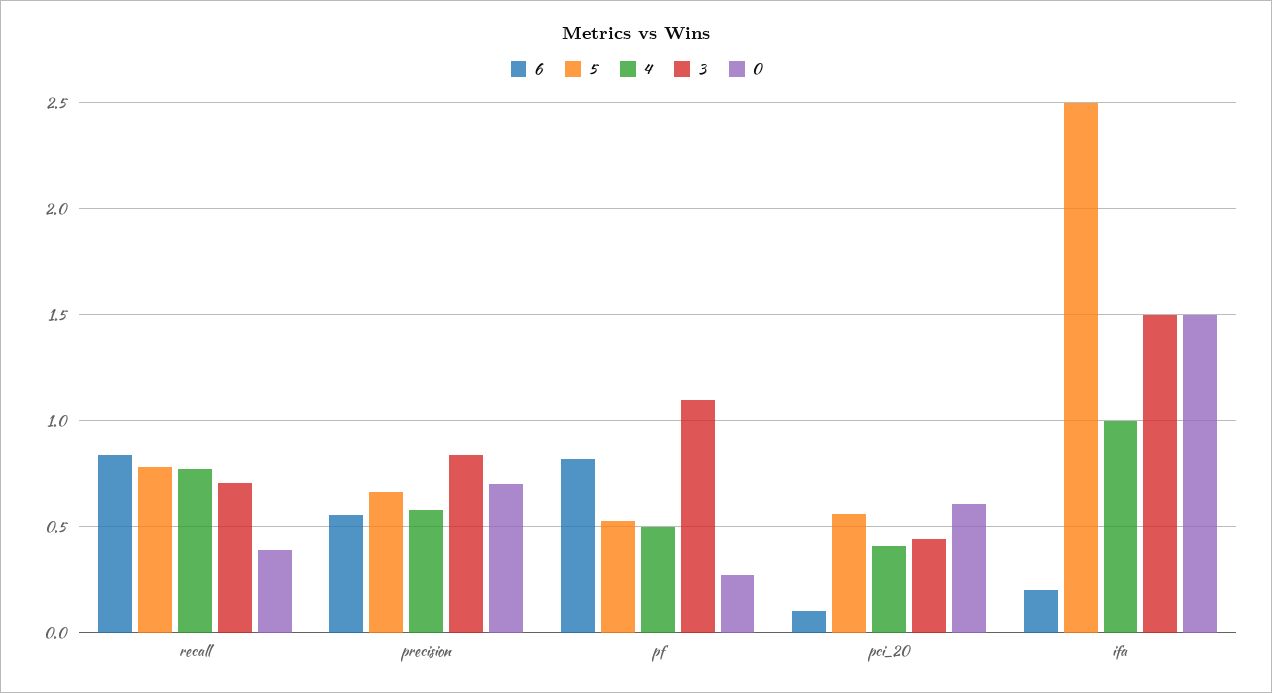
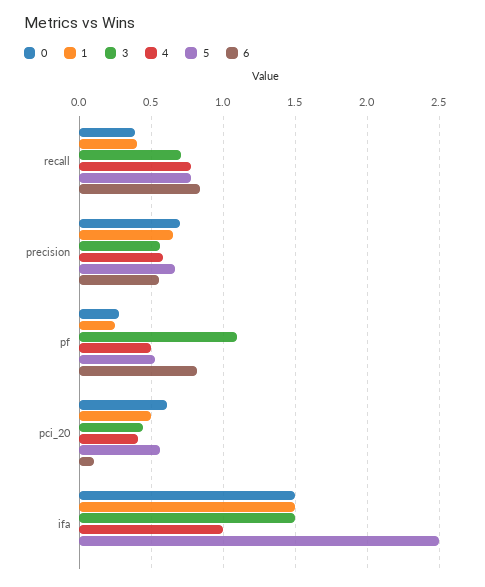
  {
    "6": {
      "recall": 0.85,
      "precision": 0.55,
      "pf": 0.8,
      "pci_20": 0.1,
-     "ifa": 0.2
+     "ifa": 0
    },
    "5": {
      "recall": 0.8,
      "precision": 0.65,
      "pf": 0.55,
      "pci_20": 0.55,
      "ifa": 2.5
    },
    "4": {
      "recall": 0.8,
      "precision": 0.6,
      "pf": 0.5,
      "pci_20": 0.4,
      "ifa": 1
    },
    "3": {
      "recall": 0.7,
-     "precision": 0.85,
+     "precision": 0.55,
      "pf": 1.1,
      "pci_20": 0.45,
      "ifa": 1.5
    },
    "0": {
      "recall": 0.4,
      "precision": 0.7,
      "pf": 0.3,
      "pci_20": 0.6,
      "ifa": 1.5
-   }
+   },
+   "1": {
+     "recall": 0.4,
+     "precision": 0.65,
+     "pf": 0.25,
+     "pci_20": 0.5,
+     "ifa": 1.5
+   }
  }

